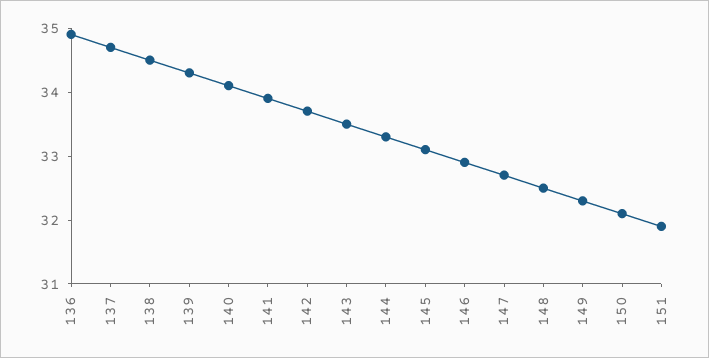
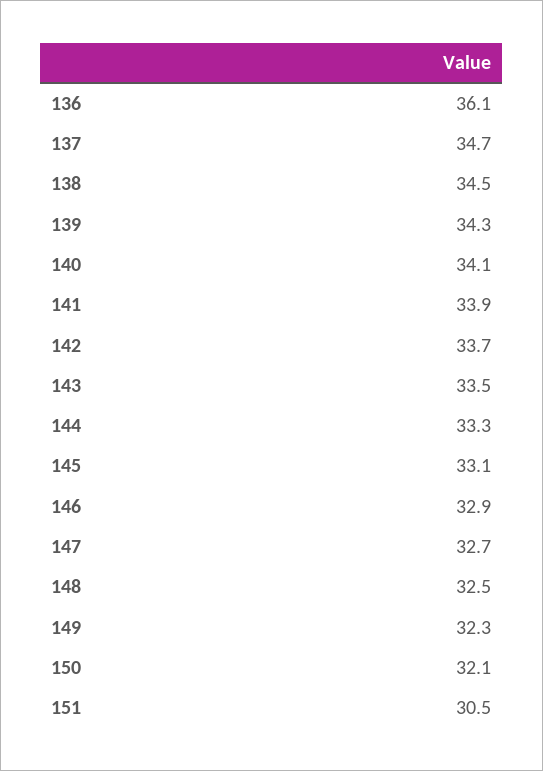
  {
-   "136": 35,
+   "136": 36.1,
    "137": 34.7,
    "138": 34.5,
    "139": 34.3,
    "140": 34.1,
    "141": 33.9,
    "142": 33.7,
    "143": 33.5,
    "144": 33.3,
    "145": 33.1,
    "146": 32.9,
    "147": 32.7,
    "148": 32.5,
    "149": 32.3,
    "150": 32.1,
-   "151": 32
+   "151": 30.5
  }

